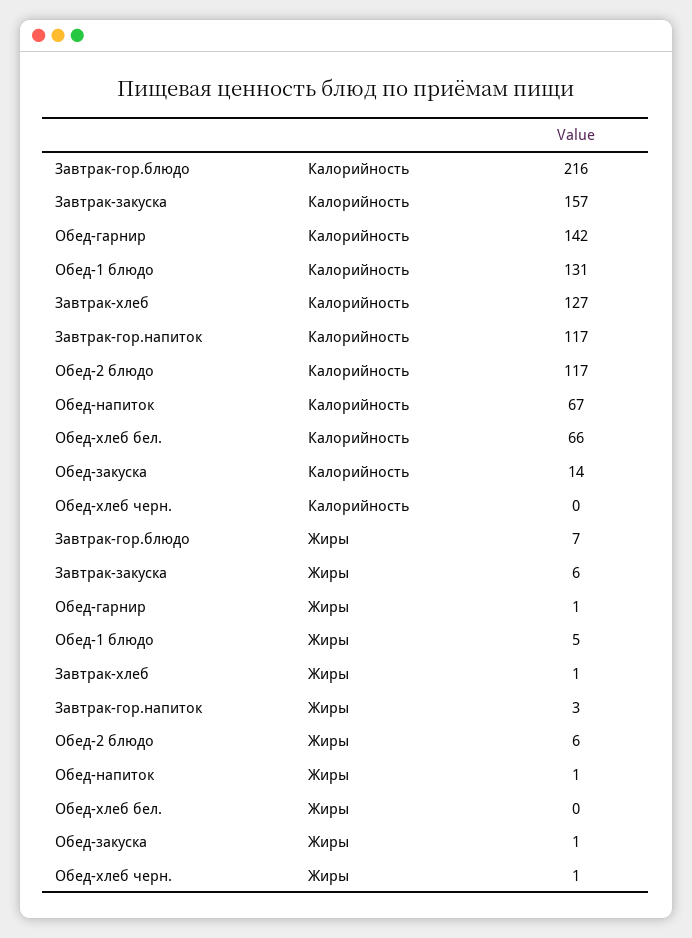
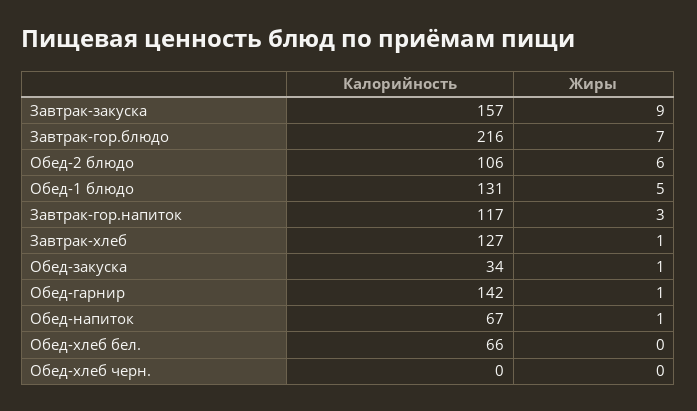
  {
    "Завтрак-гор.блюдо": {
      "Калорийность": 216,
      "Жиры": 7
    },
    "Завтрак-закуска": {
      "Калорийность": 157,
-     "Жиры": 6
+     "Жиры": 9
    },
    "Обед-гарнир": {
      "Калорийность": 142,
      "Жиры": 1
    },
    "Обед-1 блюдо": {
      "Калорийность": 131,
      "Жиры": 5
    },
    "Завтрак-хлеб": {
      "Калорийность": 127,
      "Жиры": 1
    },
    "Завтрак-гор.напиток": {
      "Калорийность": 117,
      "Жиры": 3
    },
    "Обед-2 блюдо": {
-     "Калорийность": 117,
+     "Калорийность": 106,
      "Жиры": 6
    },
    "Обед-напиток": {
      "Калорийность": 67,
      "Жиры": 1
    },
    "Обед-хлеб бел.": {
      "Калорийность": 66,
      "Жиры": 0
    },
    "Обед-закуска": {
-     "Калорийность": 14,
+     "Калорийность": 34,
      "Жиры": 1
    },
    "Обед-хлеб черн.": {
      "Калорийность": 0,
-     "Жиры": 1
+     "Жиры": 0
    }
  }

